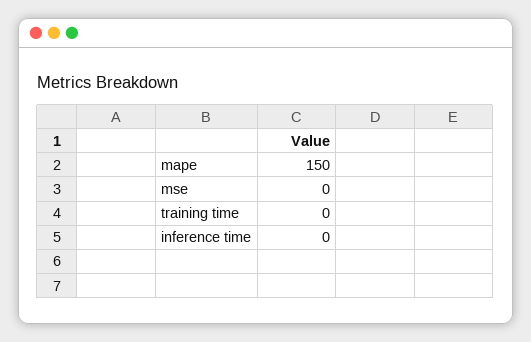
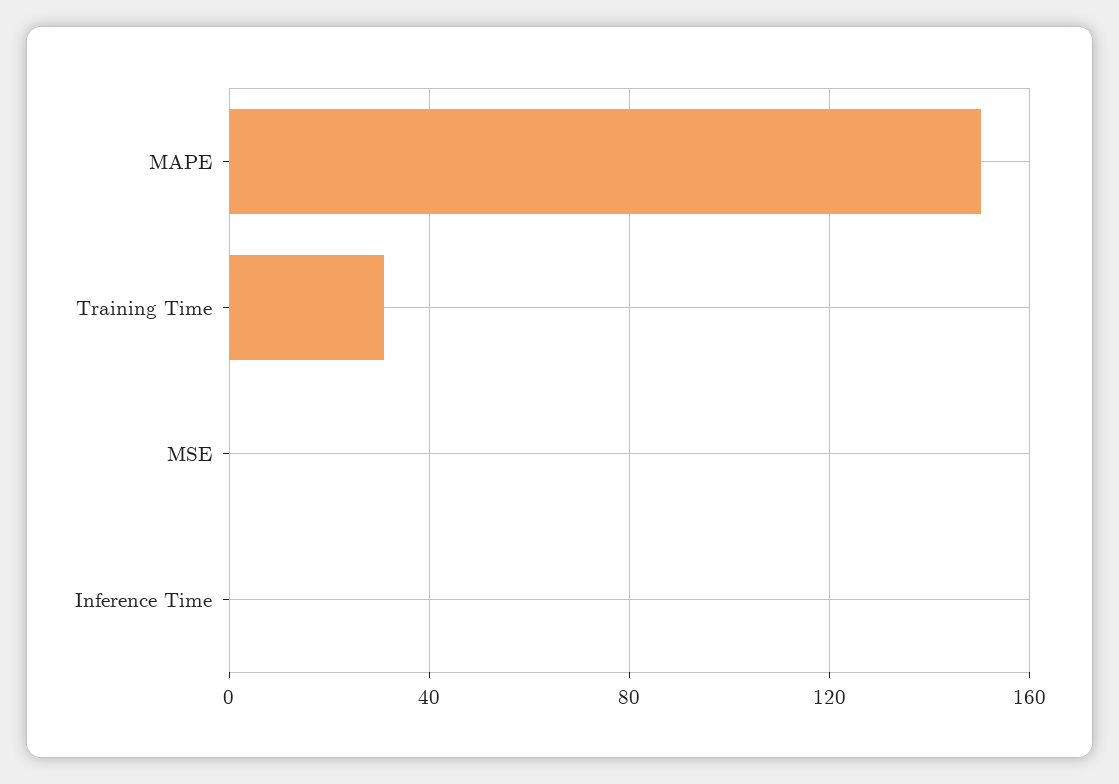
  {
    "mape": 150,
    "mse": 0,
-   "training time": 0,
+   "training time": 30,
    "inference time": 0
  }

